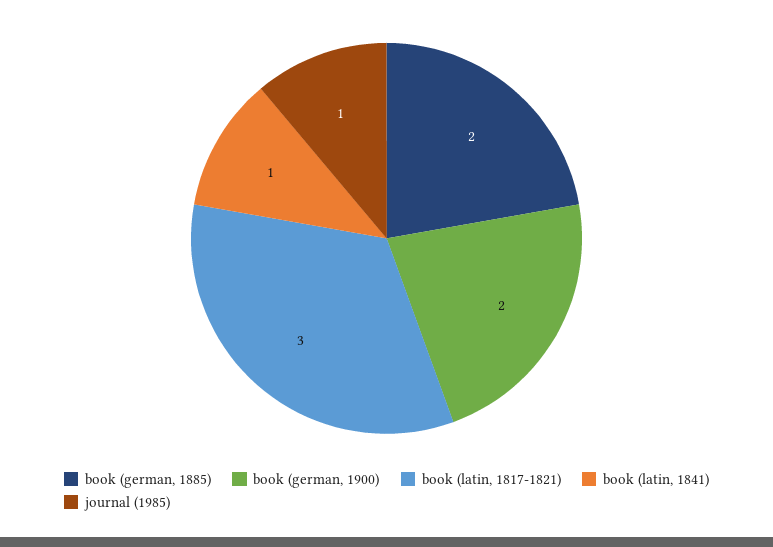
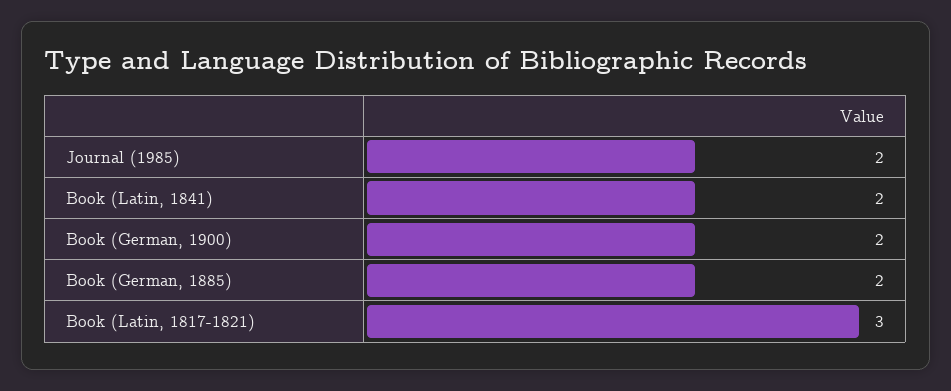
  {
    "book (german, 1885)": 2,
    "book (german, 1900)": 2,
    "book (latin, 1817-1821)": 3,
-   "book (latin, 1841)": 1,
+   "book (latin, 1841)": 2,
-   "journal (1985)": 1
+   "journal (1985)": 2
  }

